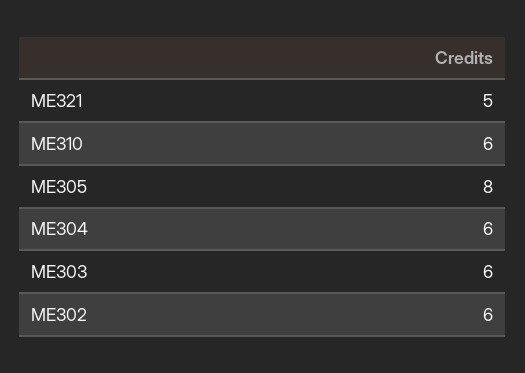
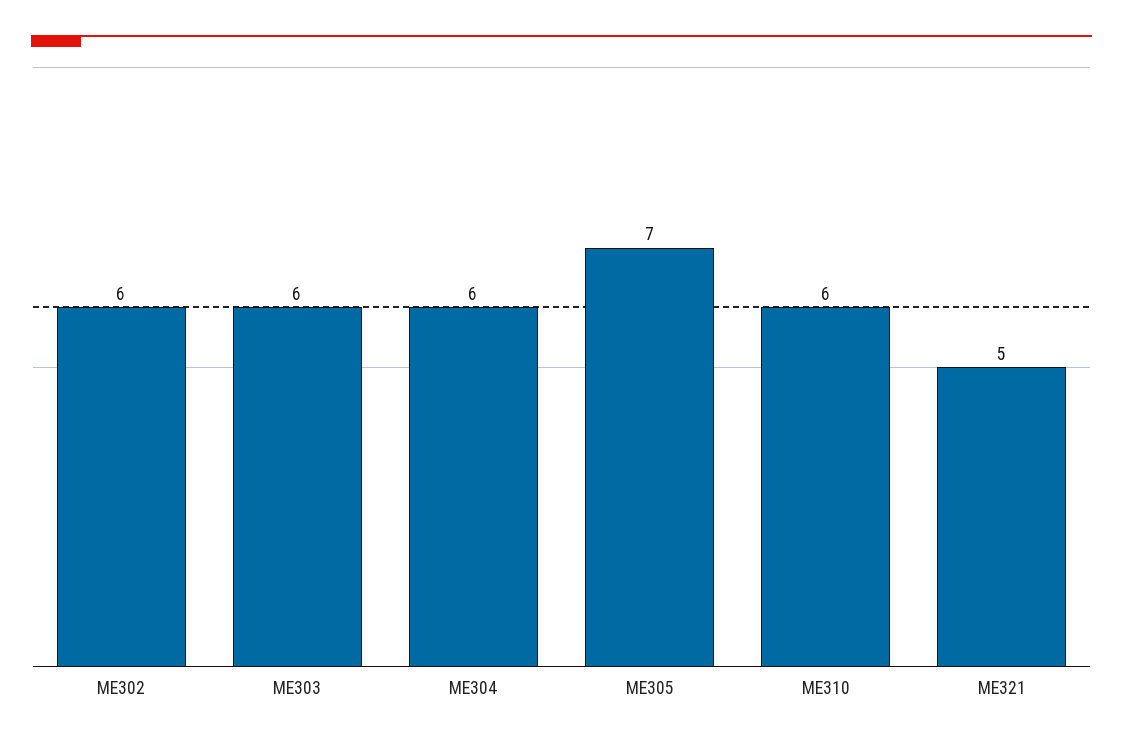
  {
    "ME321": 5,
    "ME310": 6,
-   "ME305": 8,
+   "ME305": 7,
    "ME304": 6,
    "ME303": 6,
    "ME302": 6
  }

